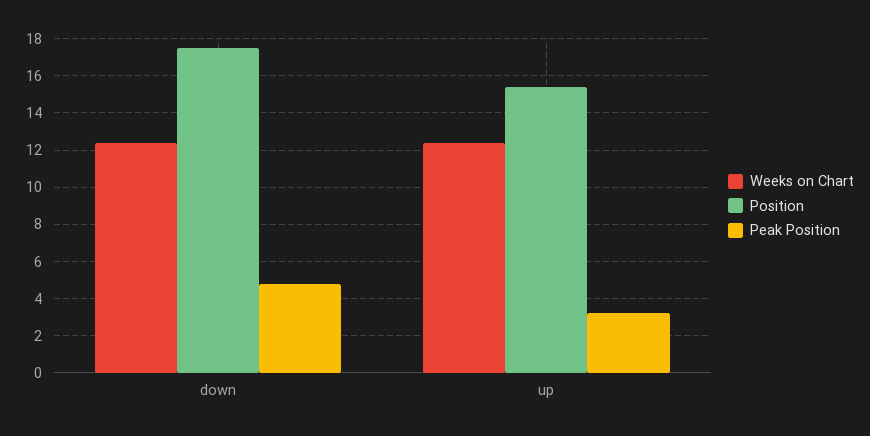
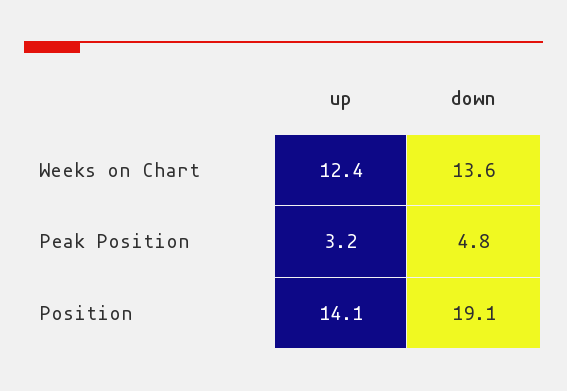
  {
    "Weeks on Chart": {
-     "down": 12.5,
+     "down": 13.6,
      "up": 12.4
    },
    "Position": {
-     "down": 17.5,
+     "down": 19.1,
-     "up": 15.5
+     "up": 14.1
    },
    "Peak Position": {
      "down": 4.8,
      "up": 3.2
    }
  }

